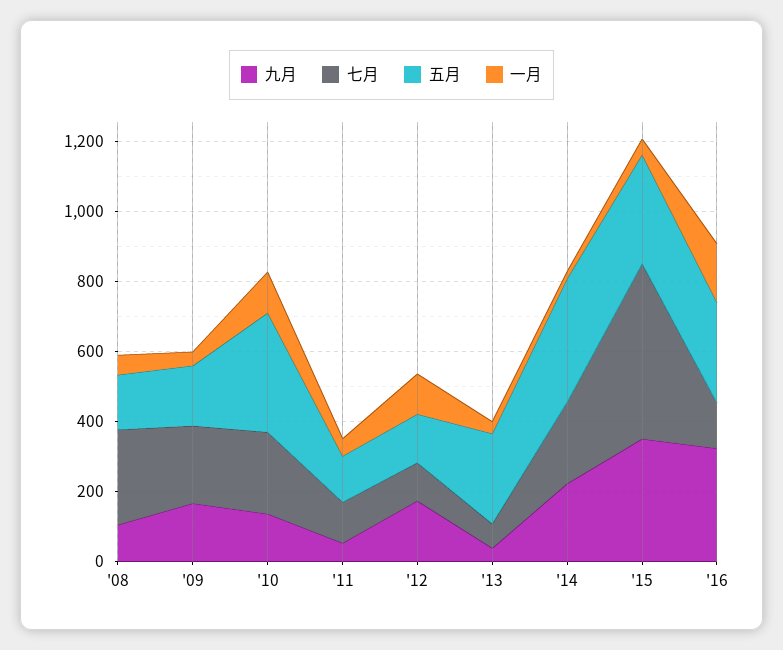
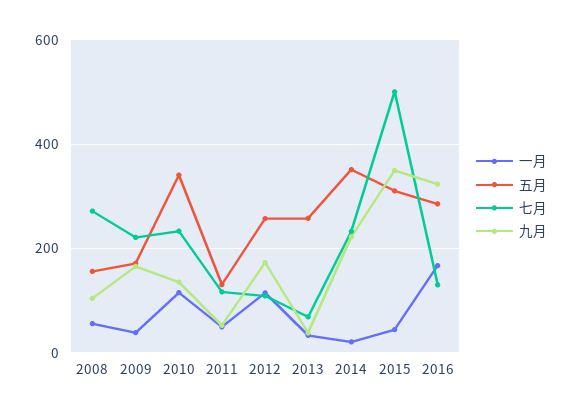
  {
    "九月": {
      "'08": 100,
      "'09": 160,
      "'10": 140,
      "'11": 60,
      "'12": 180,
      "'13": 40,
      "'14": 220,
      "'15": 360,
      "'16": 320
    },
    "七月": {
      "'08": 280,
      "'09": 220,
      "'10": 240,
      "'11": 120,
      "'12": 100,
      "'13": 60,
      "'14": 240,
      "'15": 500,
      "'16": 140
    },
    "五月": {
      "'08": 160,
      "'09": 180,
      "'10": 340,
      "'11": 140,
-     "'12": 150,
+     "'12": 260,
      "'13": 260,
      "'14": 360,
      "'15": 320,
      "'16": 280
    },
    "一月": {
      "'08": 60,
      "'09": 40,
      "'10": 120,
      "'11": 40,
      "'12": 120,
      "'13": 40,
      "'14": 20,
      "'15": 40,
      "'16": 160
    }
  }

